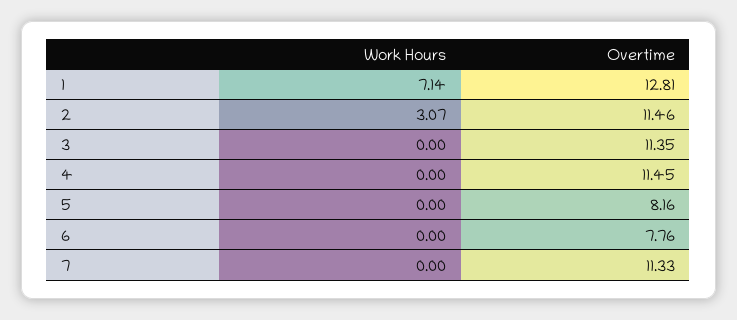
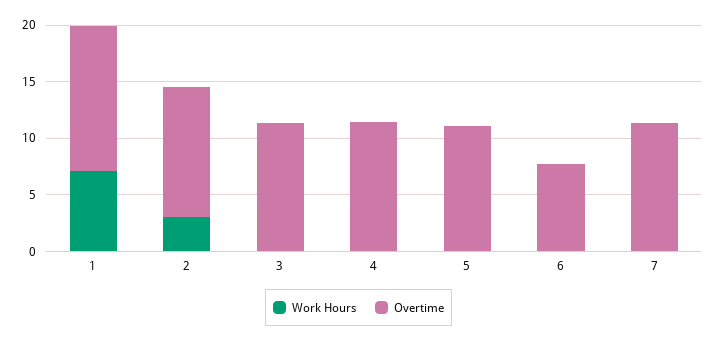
  {
    "Work Hours": {
      "1": 7.14,
      "2": 3.07,
      "3": 0,
      "4": 0,
      "5": 0,
      "6": 0,
      "7": 0
    },
    "Overtime": {
      "1": 12.81,
      "2": 11.46,
      "3": 11.35,
      "4": 11.45,
-     "5": 8.16,
+     "5": 11,
      "6": 7.76,
      "7": 11.33
    }
  }

